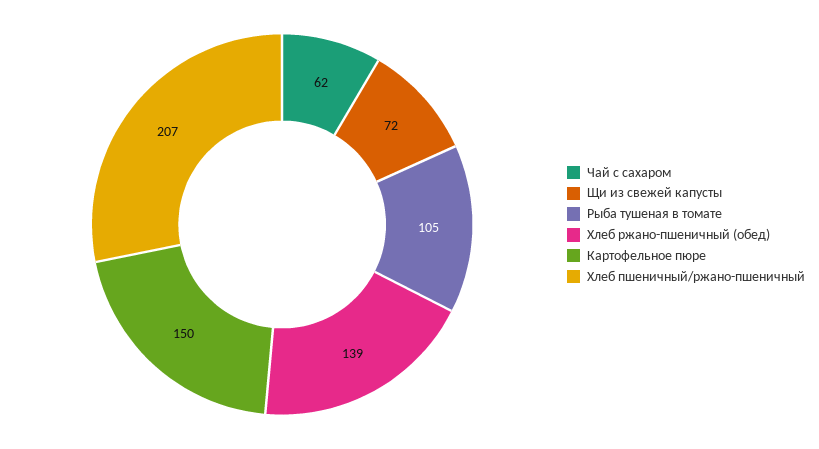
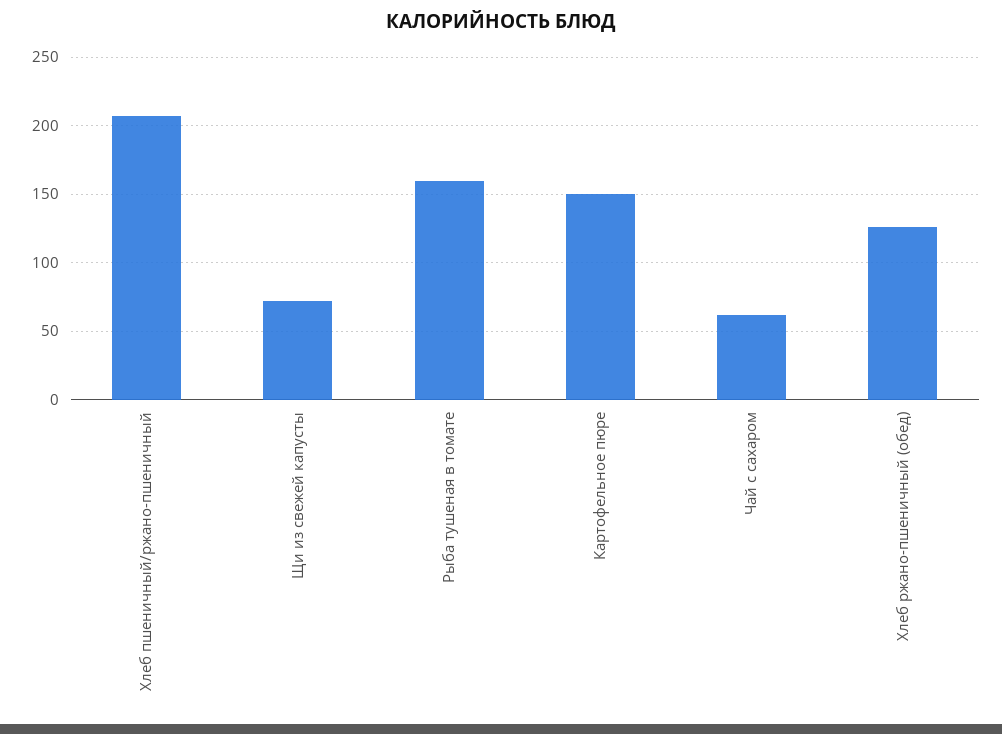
  {
    "Чай с сахаром": 62,
    "Щи из свежей капусты": 72,
-   "Рыба тушеная в томате": 105,
+   "Рыба тушеная в томате": 160,
-   "Хлеб ржано-пшеничный (обед)": 139,
+   "Хлеб ржано-пшеничный (обед)": 125,
    "Картофельное пюре": 150,
    "Хлеб пшеничный/ржано-пшеничный": 207
  }

